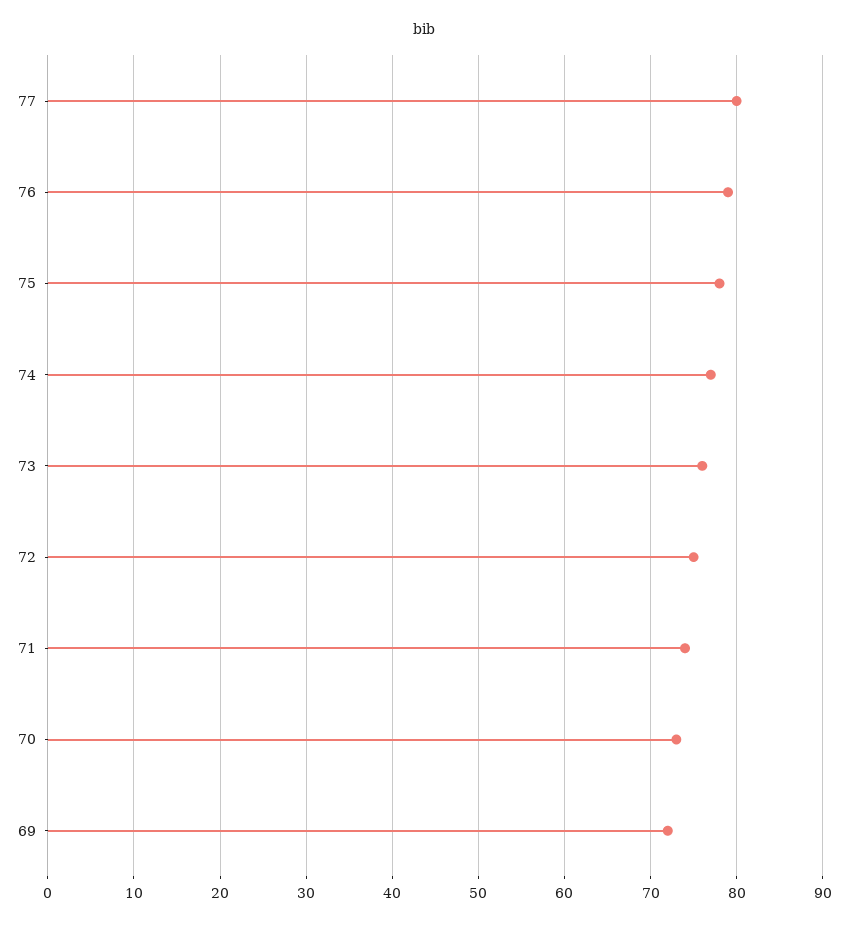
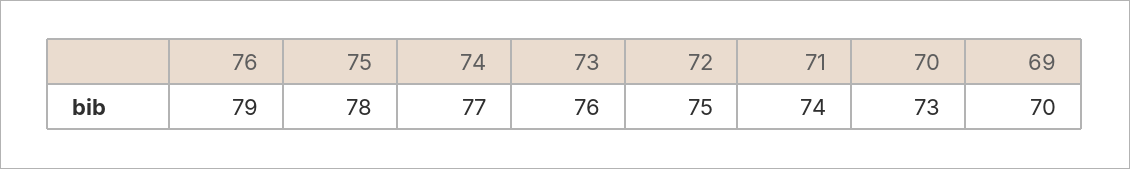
  {
-   "77": 80,
    "76": 79,
    "75": 78,
    "74": 77,
    "73": 76,
    "72": 75,
    "71": 74,
    "70": 73,
-   "69": 72
+   "69": 70
  }

